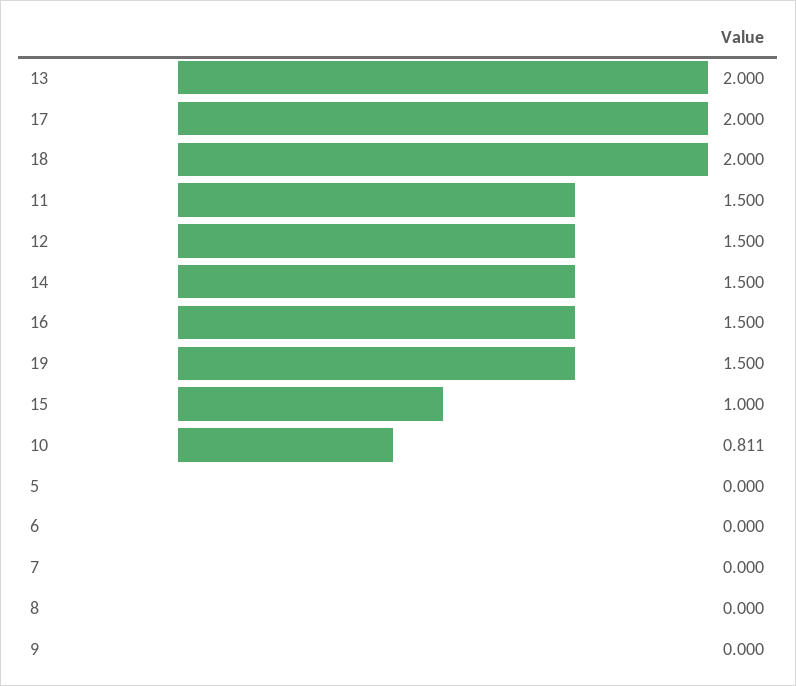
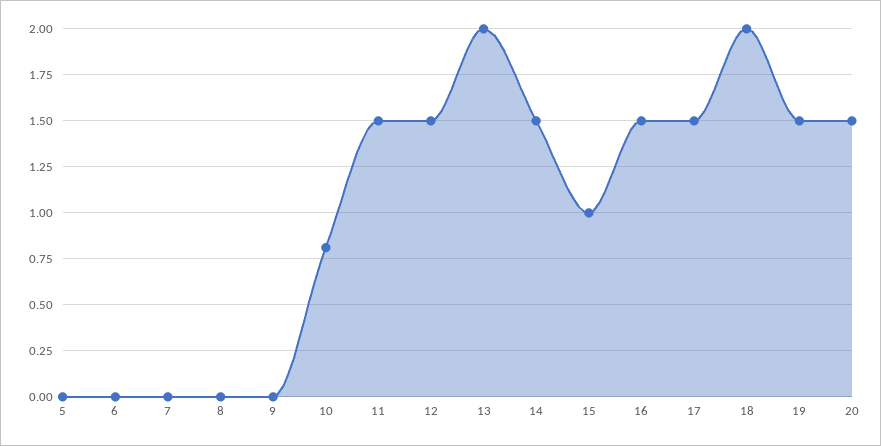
  {
    "13": 2,
-   "17": 2,
+   "17": 1.5,
    "18": 2,
    "11": 1.5,
    "12": 1.5,
    "14": 1.5,
    "16": 1.5,
    "19": 1.5,
    "15": 1,
    "10": 0.811,
    "5": 0,
    "6": 0,
    "7": 0,
    "8": 0,
-   "9": 0
+   "9": 0,
+   "20": 1.5
  }

